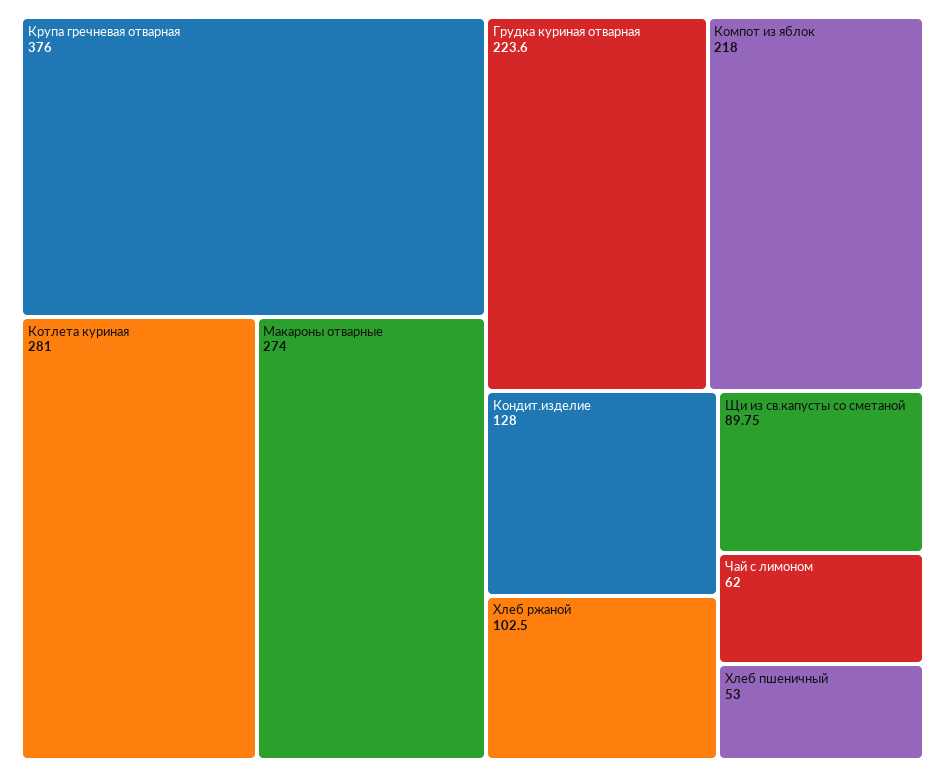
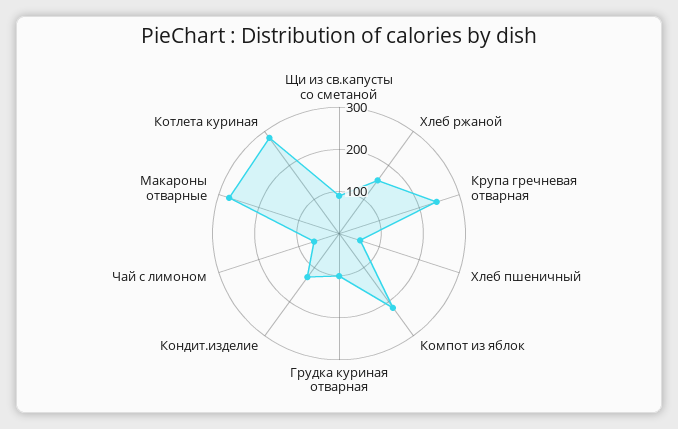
  {
-   "Крупа гречневая отварная": 376,
+   "Крупа гречневая отварная": 240,
    "Котлета куриная": 281,
    "Макароны отварные": 274,
-   "Грудка куриная отварная": 223.6,
+   "Грудка куриная отварная": 100,
    "Компот из яблок": 218,
    "Кондит.изделие": 128,
-   "Хлеб ржаной": 102.5,
+   "Хлеб ржаной": 160,
    "Щи из св.капусты со сметаной": 89.75,
    "Чай с лимоном": 62,
    "Хлеб пшеничный": 53
  }

